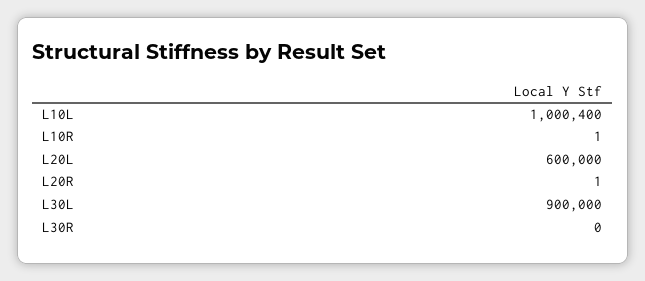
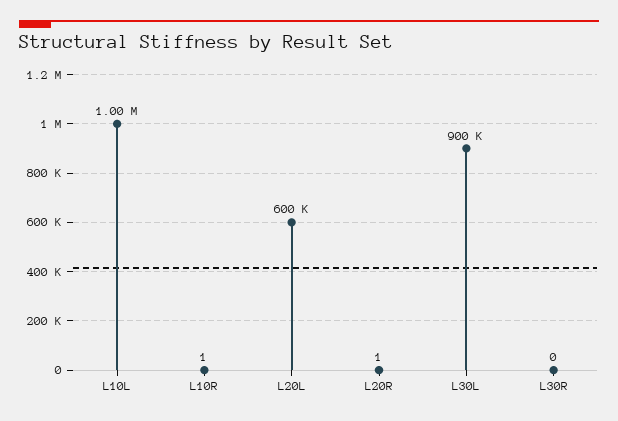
  {
-   "L10L": 1000400,
+   "L10L": 1000000,
    "L10R": 1,
    "L20L": 600000,
    "L20R": 1,
    "L30L": 900000,
    "L30R": 0
  }

